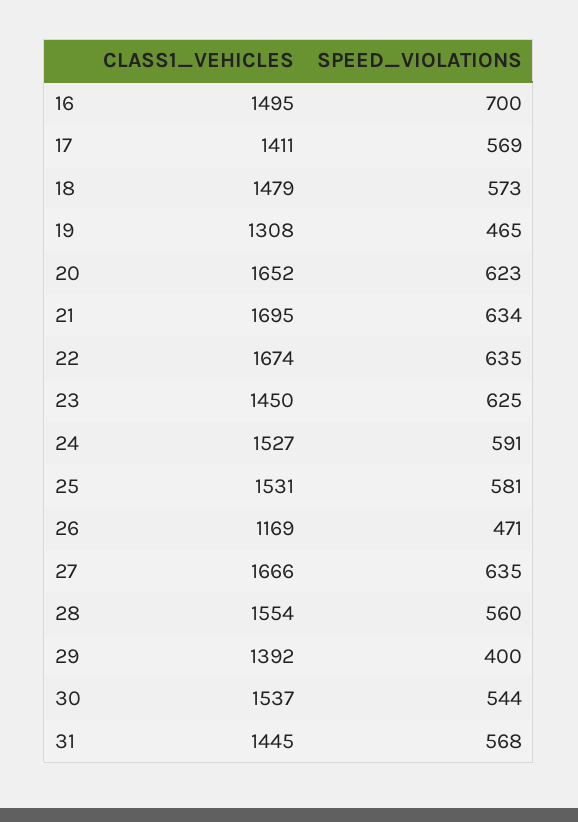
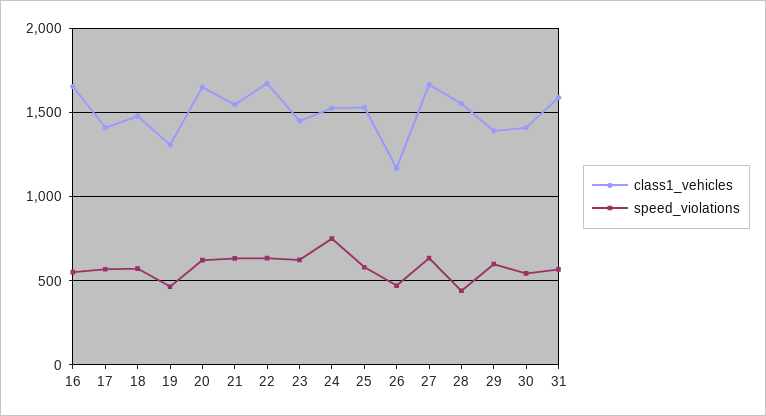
  {
    "CLASS1_VEHICLES": {
-     "16": 1495,
+     "16": 1650,
      "17": 1411,
      "18": 1479,
      "19": 1308,
      "20": 1652,
-     "21": 1695,
+     "21": 1550,
      "22": 1674,
      "23": 1450,
      "24": 1527,
      "25": 1531,
      "26": 1169,
      "27": 1666,
      "28": 1554,
      "29": 1392,
-     "30": 1537,
+     "30": 1400,
-     "31": 1445
+     "31": 1600
    },
    "SPEED_VIOLATIONS": {
-     "16": 700,
+     "16": 550,
      "17": 569,
      "18": 573,
      "19": 465,
      "20": 623,
      "21": 634,
      "22": 635,
      "23": 625,
-     "24": 591,
+     "24": 750,
      "25": 581,
      "26": 471,
      "27": 635,
-     "28": 560,
+     "28": 450,
-     "29": 400,
+     "29": 600,
      "30": 544,
      "31": 568
    }
  }

